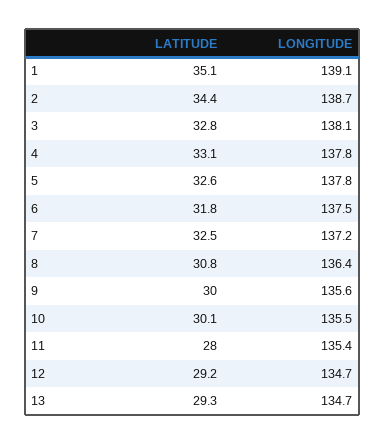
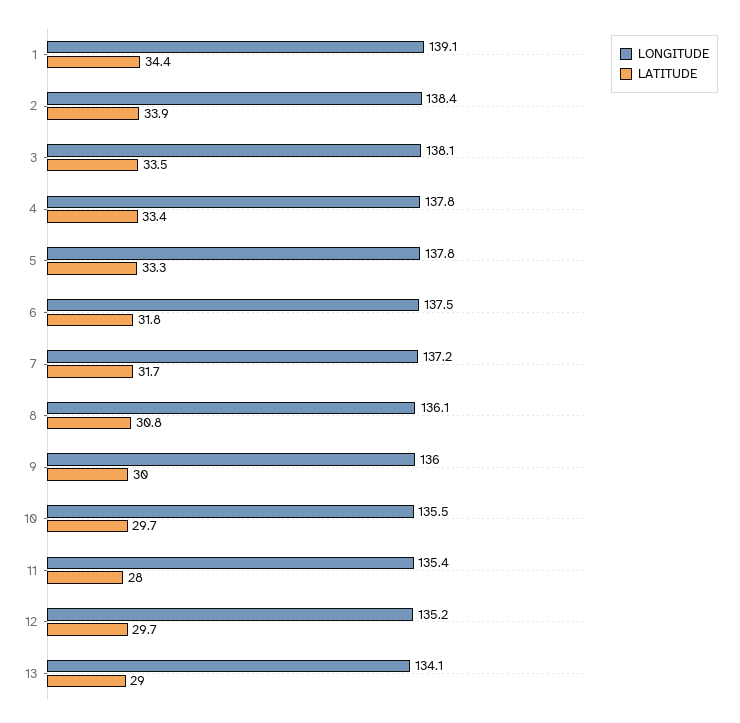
  {
    "LATITUDE": {
-     "1": 35.1,
+     "1": 34.4,
-     "2": 34.4,
+     "2": 33.9,
-     "3": 32.8,
+     "3": 33.5,
-     "4": 33.1,
+     "4": 33.4,
-     "5": 32.6,
+     "5": 33.3,
      "6": 31.8,
-     "7": 32.5,
+     "7": 31.7,
      "8": 30.8,
      "9": 30,
-     "10": 30.1,
+     "10": 29.7,
      "11": 28,
-     "12": 29.2,
+     "12": 29.7,
-     "13": 29.3
+     "13": 29
    },
    "LONGITUDE": {
      "1": 139.1,
-     "2": 138.7,
+     "2": 138.4,
      "3": 138.1,
      "4": 137.8,
      "5": 137.8,
      "6": 137.5,
      "7": 137.2,
-     "8": 136.4,
+     "8": 136.1,
-     "9": 135.6,
+     "9": 136,
      "10": 135.5,
      "11": 135.4,
-     "12": 134.7,
+     "12": 135.2,
-     "13": 134.7
+     "13": 134.1
    }
  }

